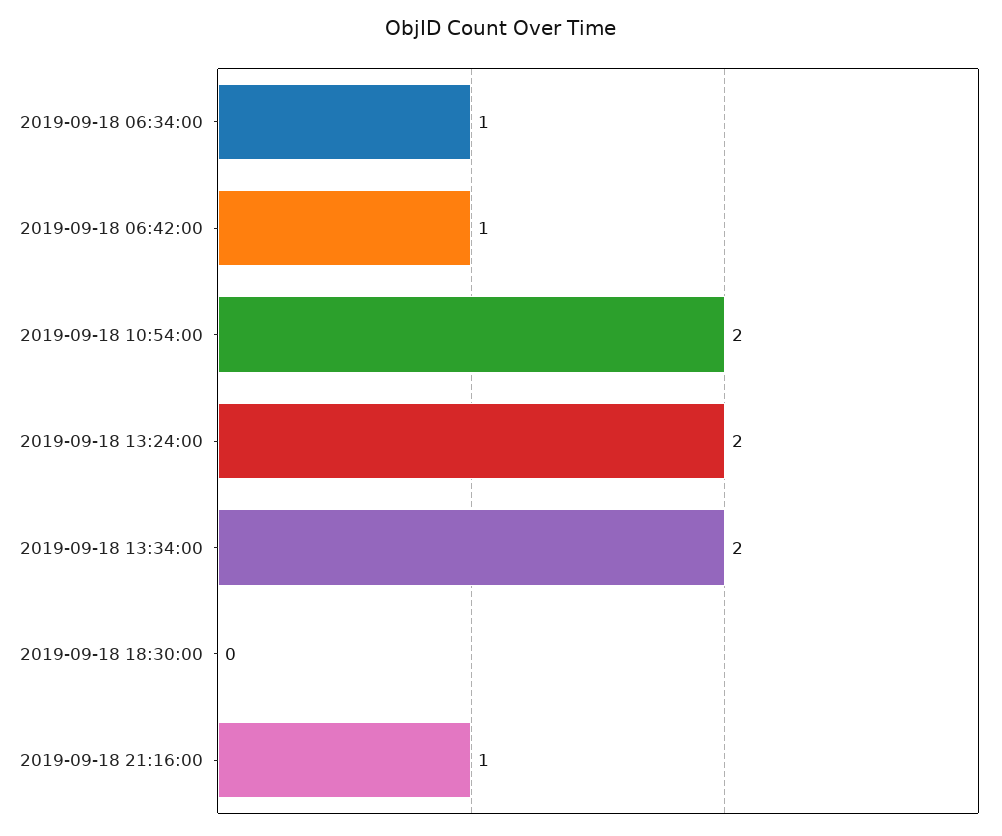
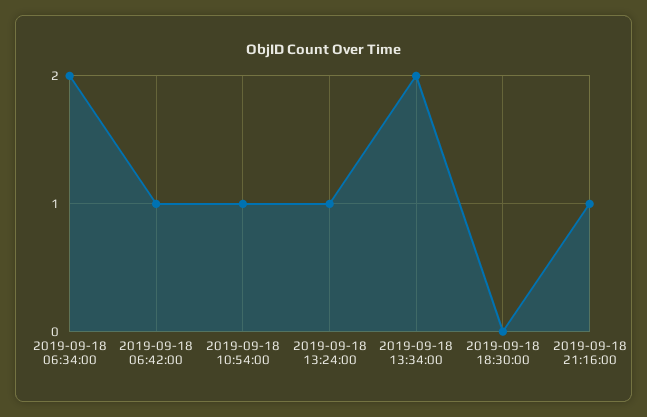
  {
-   "2019-09-18 06:34:00": 1,
+   "2019-09-18 06:34:00": 2,
    "2019-09-18 06:42:00": 1,
-   "2019-09-18 10:54:00": 2,
+   "2019-09-18 10:54:00": 1,
-   "2019-09-18 13:24:00": 2,
+   "2019-09-18 13:24:00": 1,
    "2019-09-18 13:34:00": 2,
    "2019-09-18 18:30:00": 0,
    "2019-09-18 21:16:00": 1
  }

